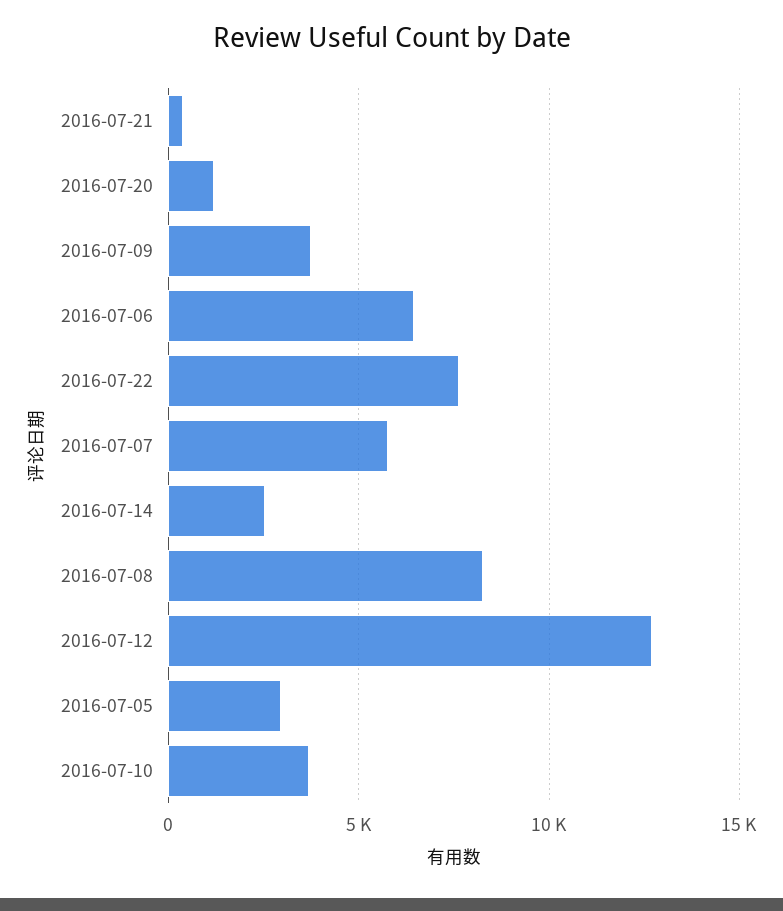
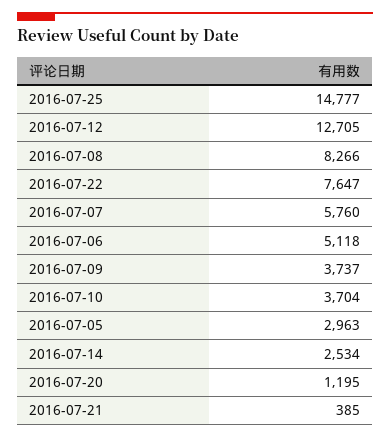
  {
    "2016-07-21": 385,
    "2016-07-20": 1195,
    "2016-07-09": 3737,
-   "2016-07-06": 6500,
+   "2016-07-06": 5118,
    "2016-07-22": 7647,
    "2016-07-07": 5760,
    "2016-07-14": 2534,
    "2016-07-08": 8266,
    "2016-07-12": 12705,
    "2016-07-05": 2963,
-   "2016-07-10": 3704
+   "2016-07-10": 3704,
+   "2016-07-25": 14777
  }

